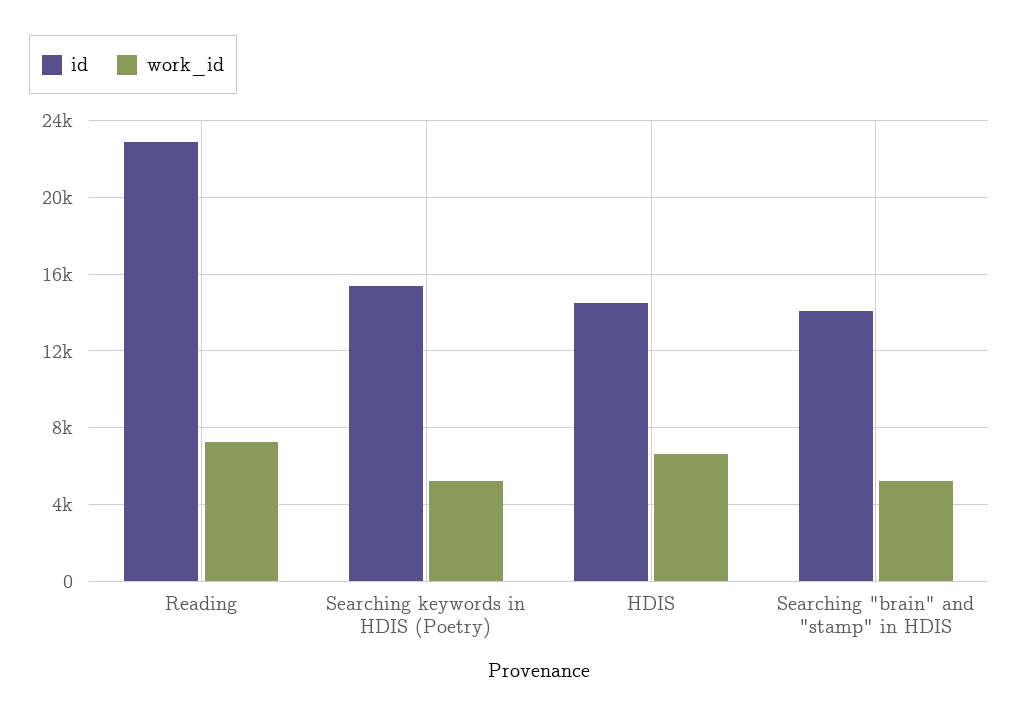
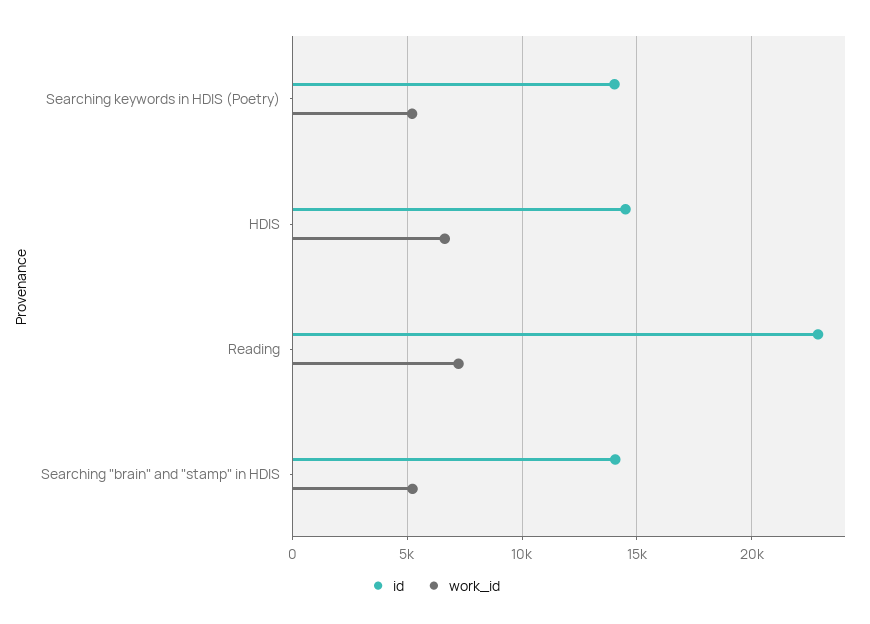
  {
    "id": {
      "Reading": 23000,
-     "Searching keywords in HDIS (Poetry)": 15500,
+     "Searching keywords in HDIS (Poetry)": 14000,
      "HDIS": 14500,
      "Searching \"brain\" and \"stamp\" in HDIS": 14000
    },
    "work_id": {
      "Reading": 7000,
      "Searching keywords in HDIS (Poetry)": 5000,
      "HDIS": 6500,
      "Searching \"brain\" and \"stamp\" in HDIS": 5000
    }
  }

